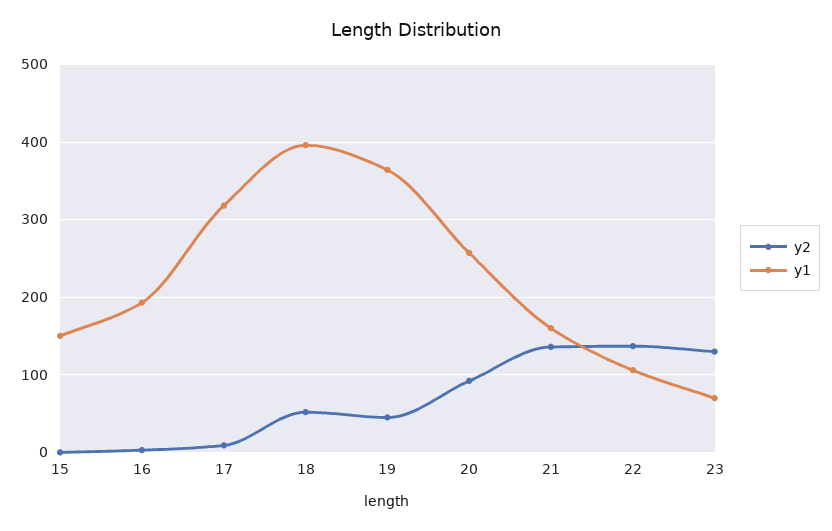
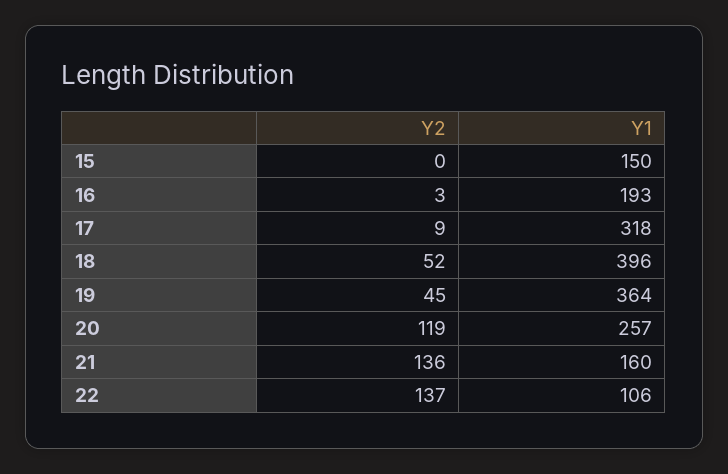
  {
    "y2": {
      "15": 0,
      "16": 3,
      "17": 9,
      "18": 52,
      "19": 45,
-     "20": 90,
+     "20": 119,
      "21": 136,
-     "22": 137,
+     "22": 137
-     "23": 130
    },
    "y1": {
      "15": 150,
      "16": 193,
      "17": 318,
      "18": 396,
      "19": 364,
      "20": 257,
      "21": 160,
-     "22": 106,
+     "22": 106
-     "23": 70
    }
  }

